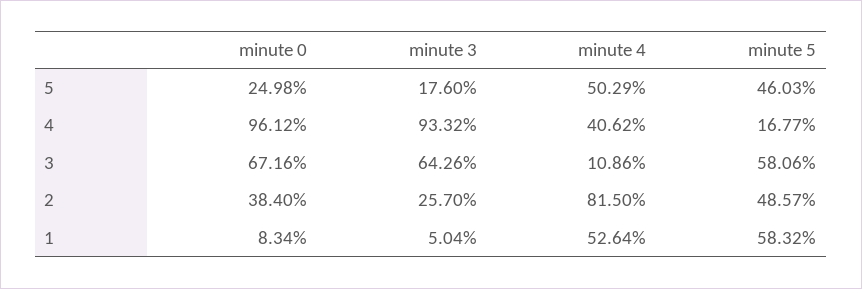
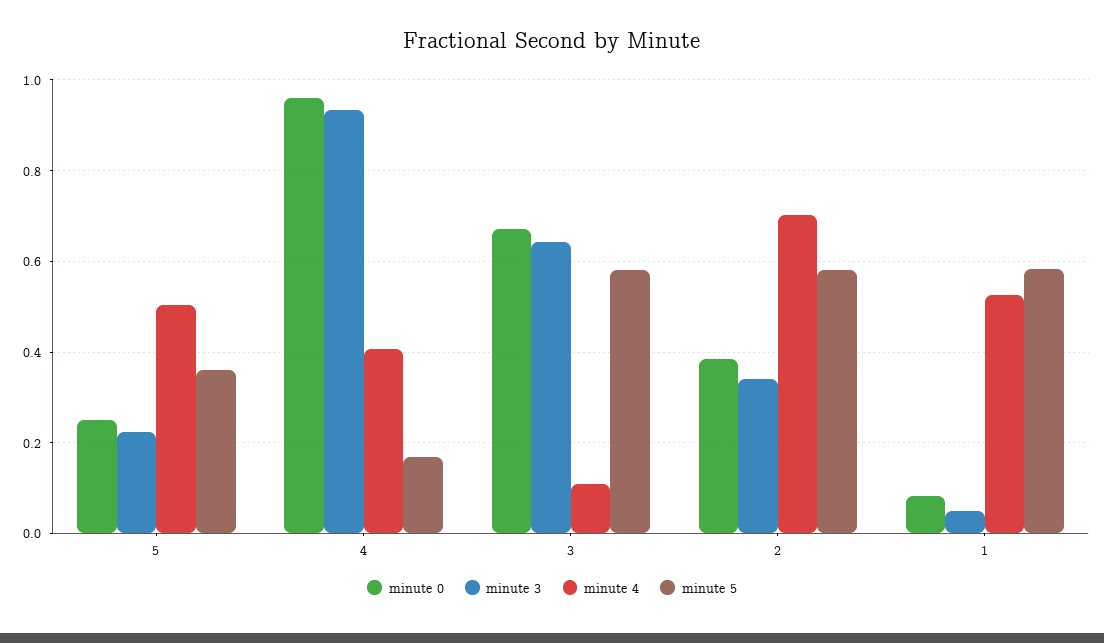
  {
    "minute 0": {
      "5": 0.2498,
      "4": 0.9612,
      "3": 0.6716,
      "2": 0.384,
      "1": 0.0834
    },
    "minute 3": {
-     "5": 0.176,
+     "5": 0.22,
      "4": 0.9332,
      "3": 0.6426,
-     "2": 0.257,
+     "2": 0.34,
      "1": 0.0504
    },
    "minute 4": {
      "5": 0.5029,
      "4": 0.4062,
      "3": 0.1086,
-     "2": 0.815,
+     "2": 0.7,
      "1": 0.5264
    },
    "minute 5": {
-     "5": 0.4603,
+     "5": 0.36,
      "4": 0.1677,
      "3": 0.5806,
-     "2": 0.4857,
+     "2": 0.58,
      "1": 0.5832
    }
  }

